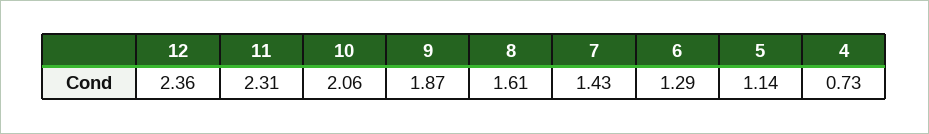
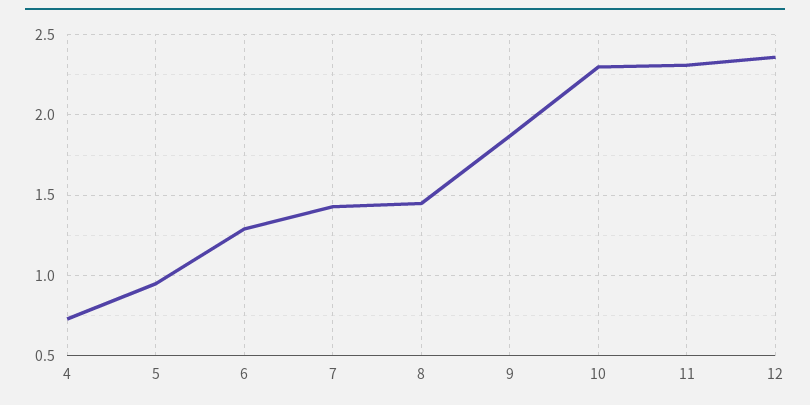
  {
    "12": 2.36,
    "11": 2.31,
-   "10": 2.06,
+   "10": 2.3,
    "9": 1.87,
-   "8": 1.61,
+   "8": 1.45,
    "7": 1.43,
    "6": 1.29,
-   "5": 1.14,
+   "5": 0.95,
    "4": 0.73
  }

